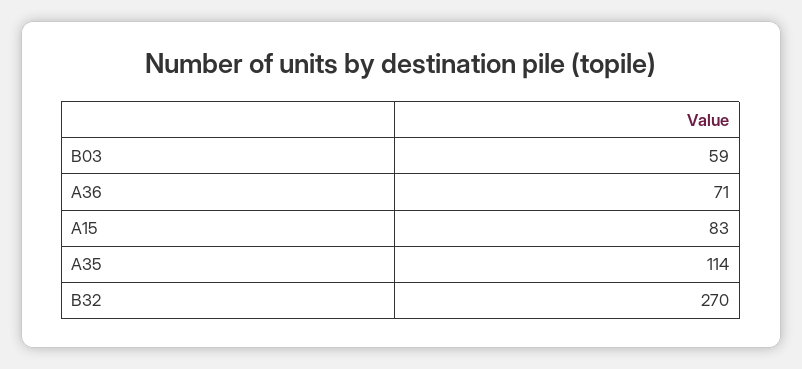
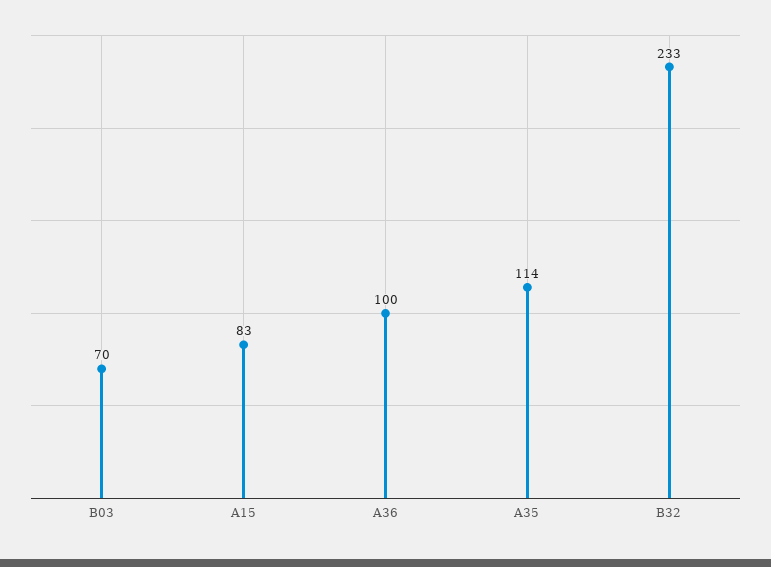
  {
-   "B03": 59,
+   "B03": 70,
-   "A36": 71,
+   "A36": 100,
    "A15": 83,
    "A35": 114,
-   "B32": 270
+   "B32": 233
  }

